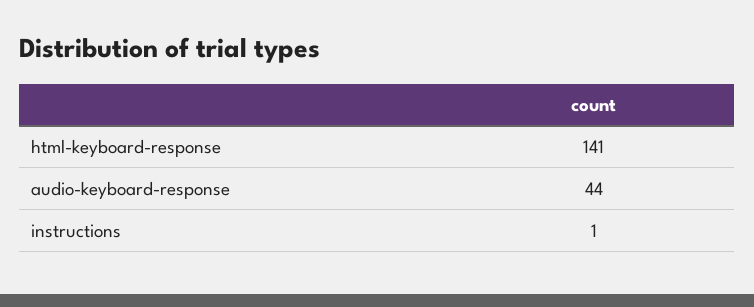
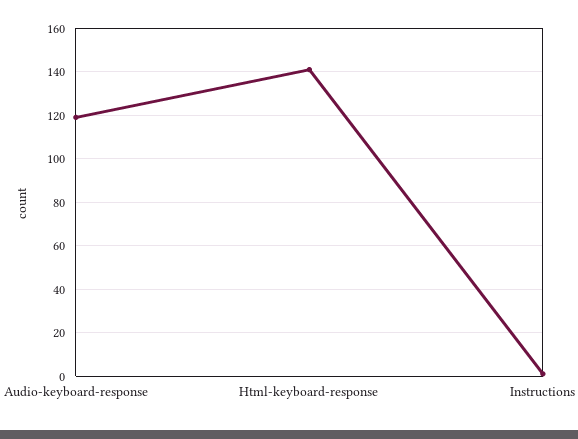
  {
    "html-keyboard-response": 141,
-   "audio-keyboard-response": 44,
+   "audio-keyboard-response": 120,
    "instructions": 1
  }

